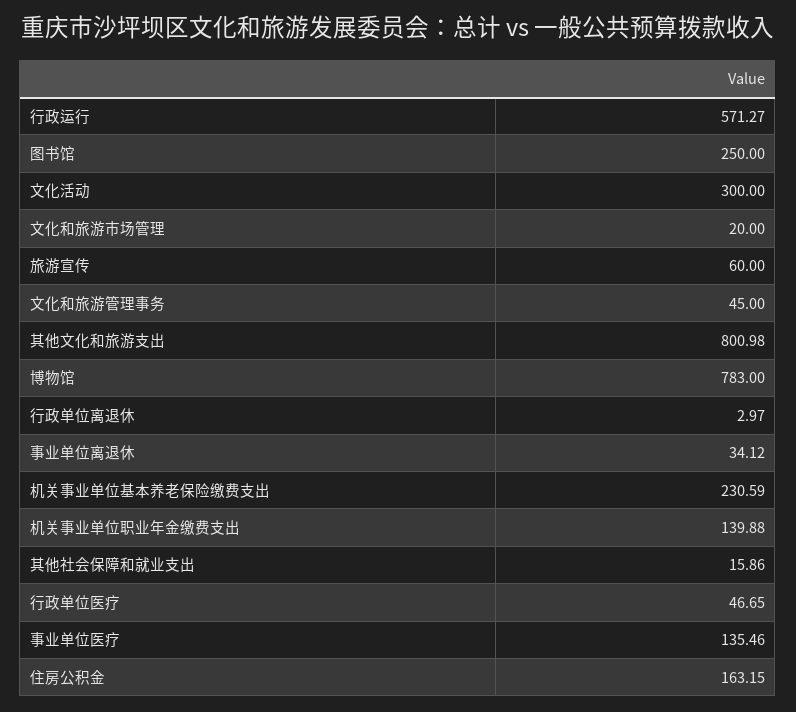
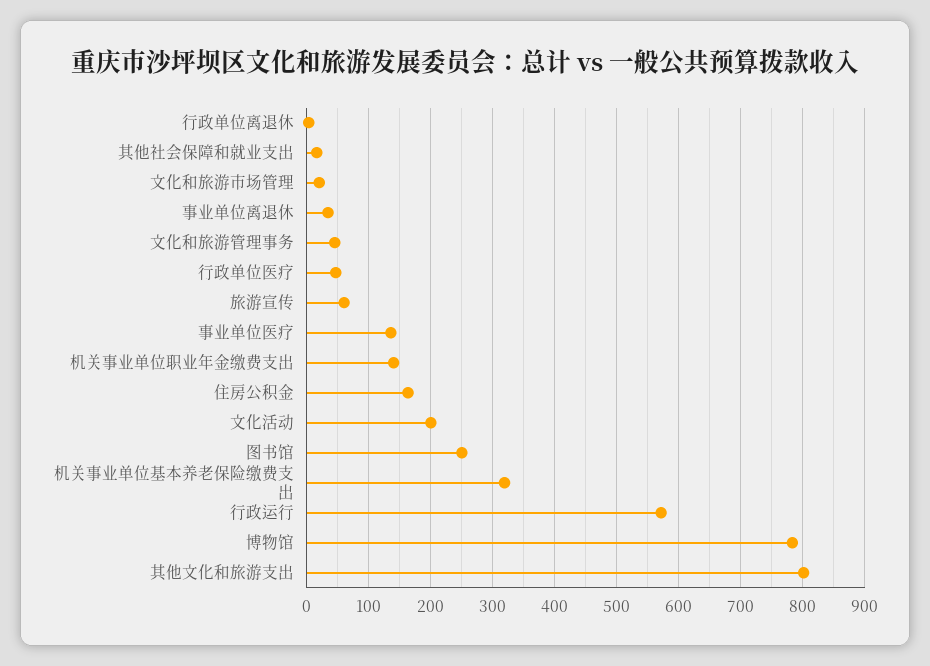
  {
    "行政运行": 571.27,
    "图书馆": 250,
-   "文化活动": 300,
+   "文化活动": 200,
    "文化和旅游市场管理": 20,
    "旅游宣传": 60,
    "文化和旅游管理事务": 45,
    "其他文化和旅游支出": 800.98,
    "博物馆": 783,
    "行政单位离退休": 2.97,
    "事业单位离退休": 34.12,
-   "机关事业单位基本养老保险缴费支出": 230.59,
+   "机关事业单位基本养老保险缴费支出": 320,
    "机关事业单位职业年金缴费支出": 139.88,
    "其他社会保障和就业支出": 15.86,
    "行政单位医疗": 46.65,
    "事业单位医疗": 135.46,
    "住房公积金": 163.15
  }

